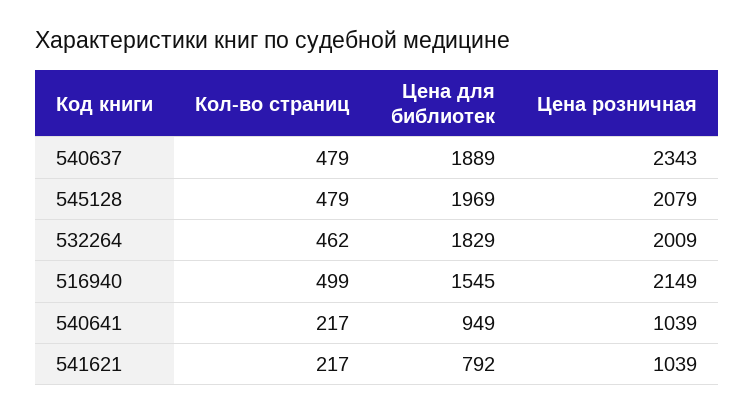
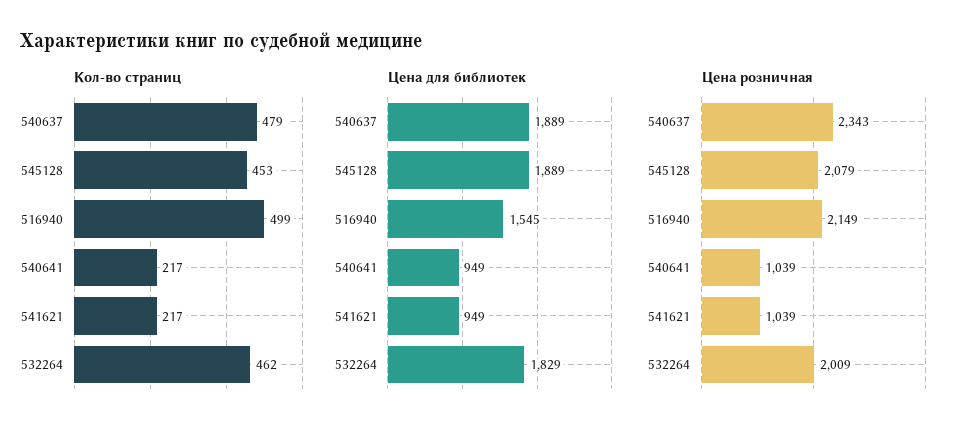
  {
    "Кол-во страниц": {
      "540637": 479,
-     "545128": 479,
+     "545128": 453,
      "532264": 462,
      "516940": 499,
      "540641": 217,
      "541621": 217
    },
    "Цена для библиотек": {
      "540637": 1889,
-     "545128": 1969,
+     "545128": 1889,
      "532264": 1829,
      "516940": 1545,
      "540641": 949,
-     "541621": 792
+     "541621": 949
    },
    "Цена розничная": {
      "540637": 2343,
      "545128": 2079,
      "532264": 2009,
      "516940": 2149,
      "540641": 1039,
      "541621": 1039
    }
  }

